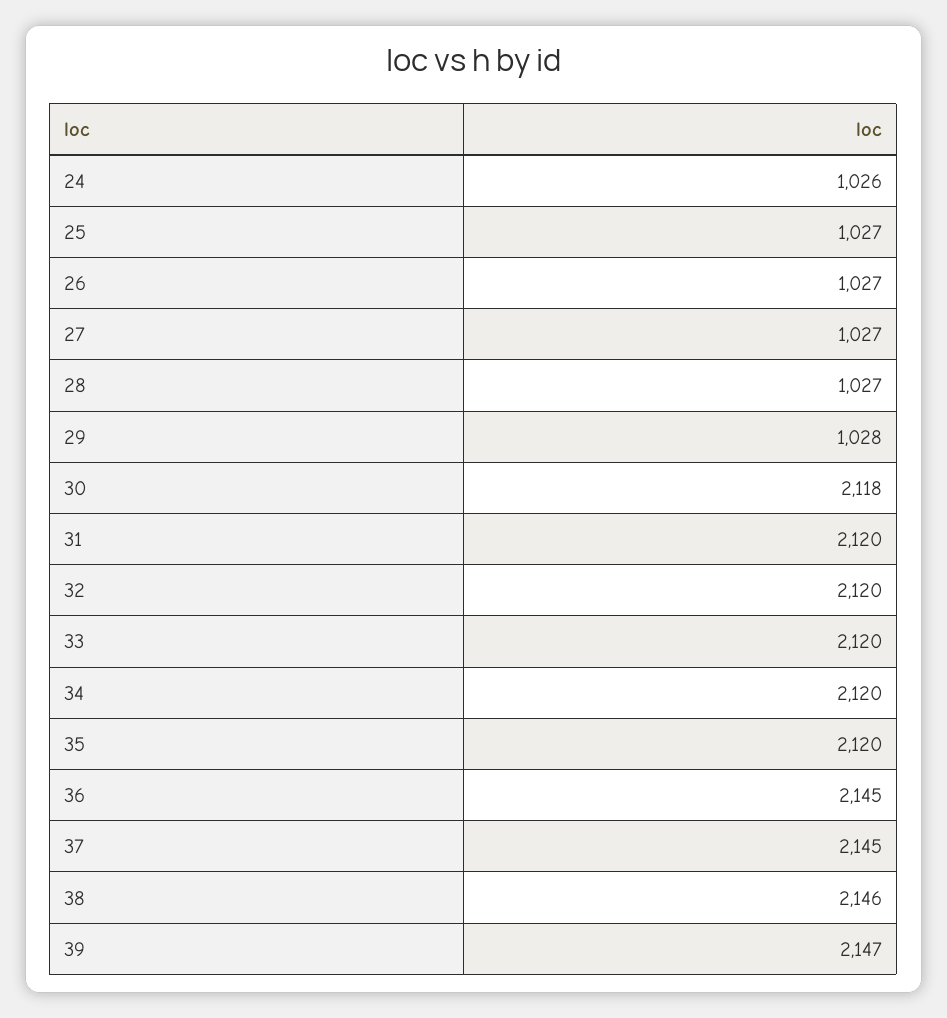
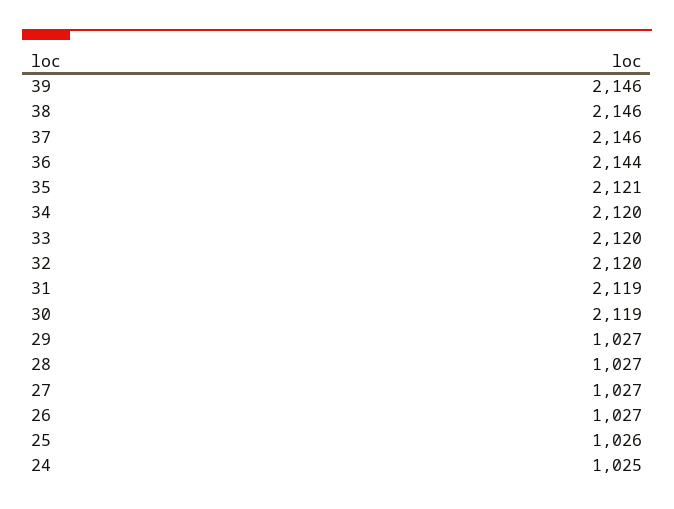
  {
-   "24": 1026,
+   "24": 1025,
-   "25": 1027,
+   "25": 1026,
    "26": 1027,
    "27": 1027,
    "28": 1027,
-   "29": 1028,
+   "29": 1027,
-   "30": 2118,
+   "30": 2119,
-   "31": 2120,
+   "31": 2119,
    "32": 2120,
    "33": 2120,
    "34": 2120,
-   "35": 2120,
+   "35": 2121,
-   "36": 2145,
+   "36": 2144,
-   "37": 2145,
+   "37": 2146,
    "38": 2146,
-   "39": 2147
+   "39": 2146
  }

